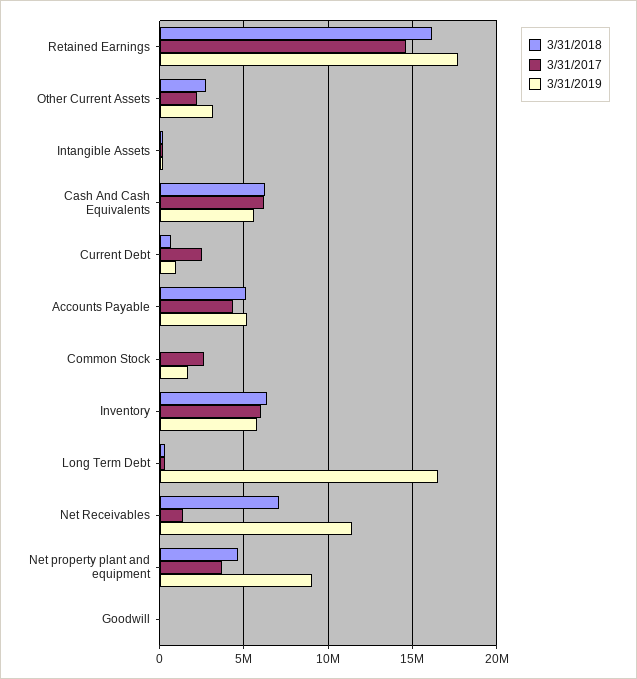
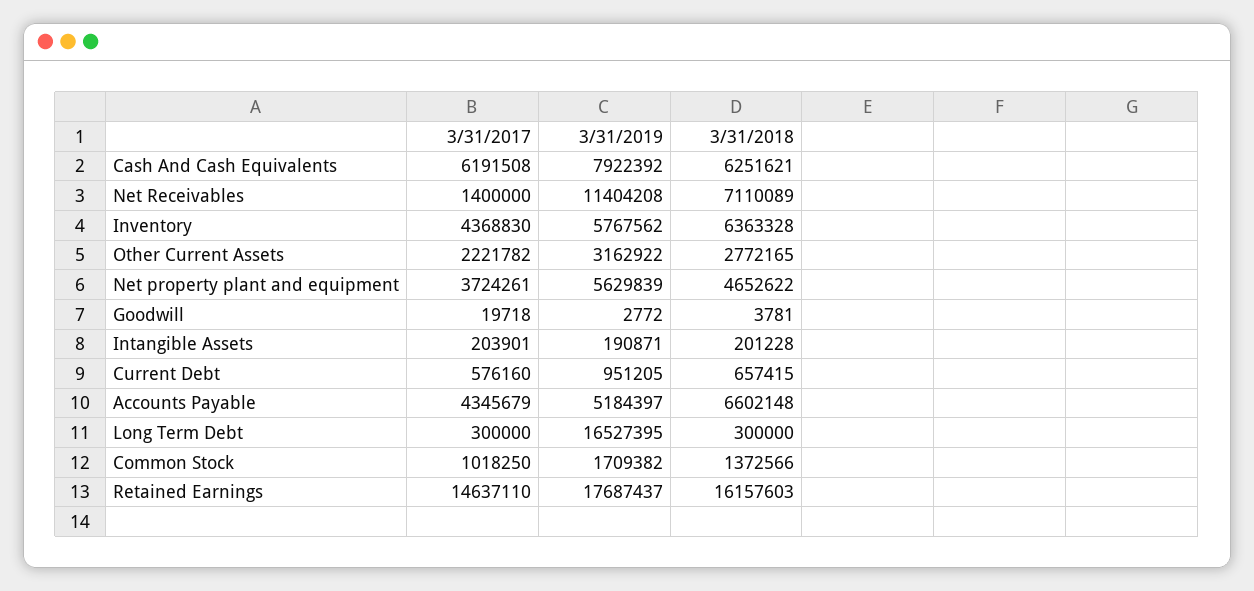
  {
    "3/31/2018": {
      "Retained Earnings": 16157603,
      "Other Current Assets": 2772165,
      "Intangible Assets": 201228,
      "Cash And Cash Equivalents": 6251621,
      "Current Debt": 657415,
-     "Accounts Payable": 5000000,
+     "Accounts Payable": 6602148,
-     "Common Stock": 0,
+     "Common Stock": 1372566,
      "Inventory": 6363328,
      "Long Term Debt": 300000,
      "Net Receivables": 7110089,
      "Net property plant and equipment": 4652622,
      "Goodwill": 3781
    },
    "3/31/2017": {
      "Retained Earnings": 14637110,
      "Other Current Assets": 2221782,
      "Intangible Assets": 203901,
      "Cash And Cash Equivalents": 6191508,
-     "Current Debt": 2500000,
+     "Current Debt": 576160,
      "Accounts Payable": 4345679,
-     "Common Stock": 2500000,
+     "Common Stock": 1018250,
-     "Inventory": 6000000,
+     "Inventory": 4368830,
      "Long Term Debt": 300000,
      "Net Receivables": 1400000,
      "Net property plant and equipment": 3724261,
      "Goodwill": 19718
    },
    "3/31/2019": {
      "Retained Earnings": 17687437,
      "Other Current Assets": 3162922,
      "Intangible Assets": 190871,
-     "Cash And Cash Equivalents": 5500000,
+     "Cash And Cash Equivalents": 7922392,
      "Current Debt": 951205,
      "Accounts Payable": 5184397,
      "Common Stock": 1709382,
      "Inventory": 5767562,
      "Long Term Debt": 16527395,
      "Net Receivables": 11404208,
-     "Net property plant and equipment": 9000000,
+     "Net property plant and equipment": 5629839,
      "Goodwill": 2772
    }
  }

